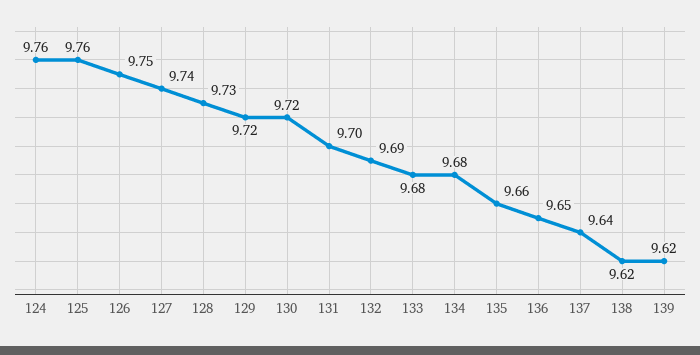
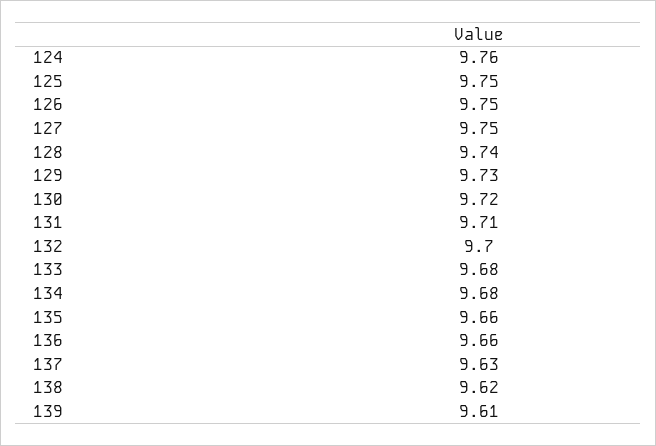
  {
    "124": 9.76,
-   "125": 9.76,
+   "125": 9.75,
    "126": 9.75,
-   "127": 9.74,
+   "127": 9.75,
-   "128": 9.73,
+   "128": 9.74,
-   "129": 9.72,
+   "129": 9.73,
    "130": 9.72,
-   "131": 9.7,
+   "131": 9.71,
-   "132": 9.69,
+   "132": 9.7,
    "133": 9.68,
    "134": 9.68,
    "135": 9.66,
-   "136": 9.65,
+   "136": 9.66,
-   "137": 9.64,
+   "137": 9.63,
    "138": 9.62,
-   "139": 9.62
+   "139": 9.61
  }

